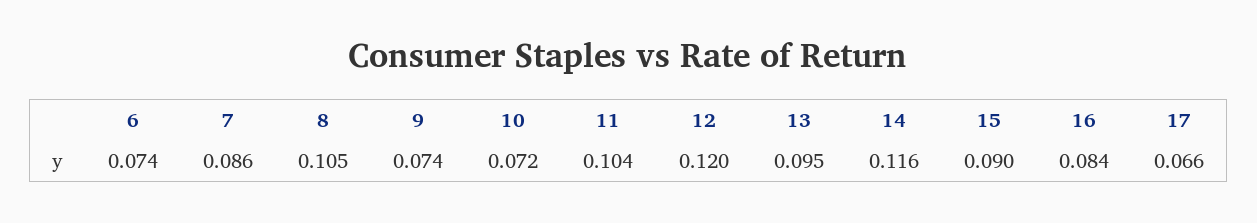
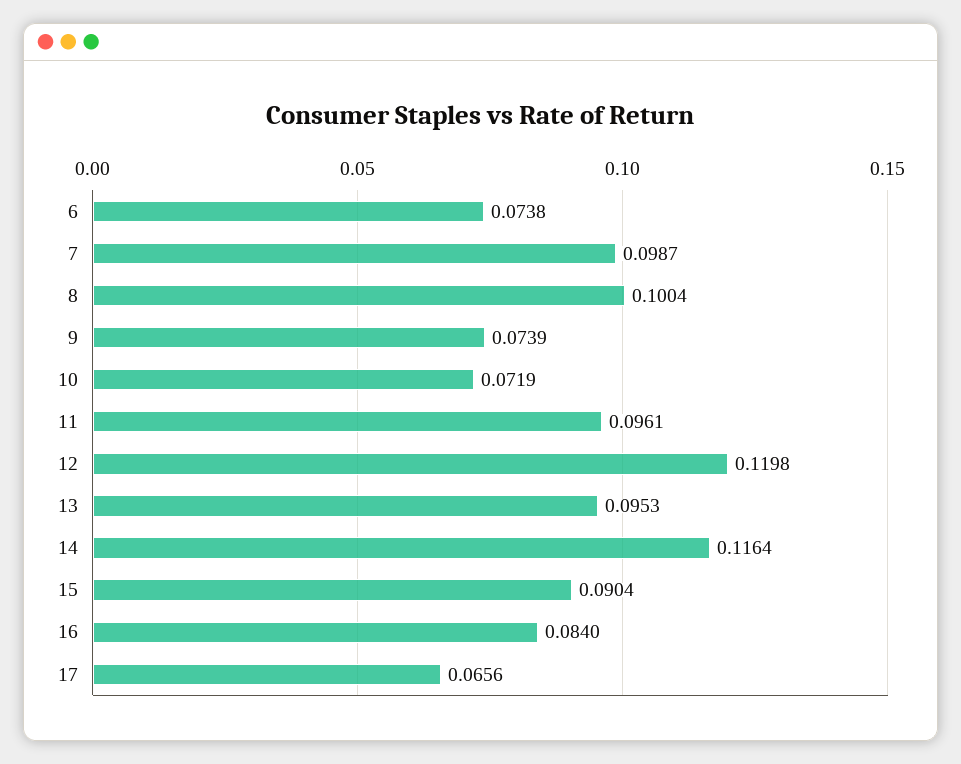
  {
    "6": 0.0738,
-   "7": 0.086,
+   "7": 0.0987,
-   "8": 0.105,
+   "8": 0.1004,
    "9": 0.0739,
    "10": 0.0719,
-   "11": 0.104,
+   "11": 0.0961,
    "12": 0.1198,
    "13": 0.0953,
    "14": 0.1164,
    "15": 0.0904,
    "16": 0.084,
    "17": 0.0656
  }

